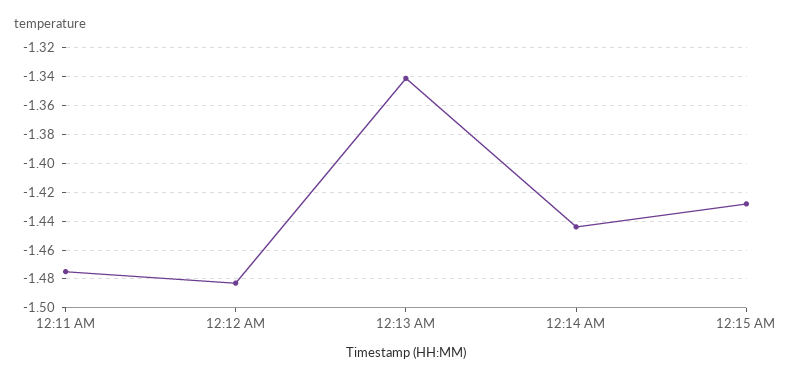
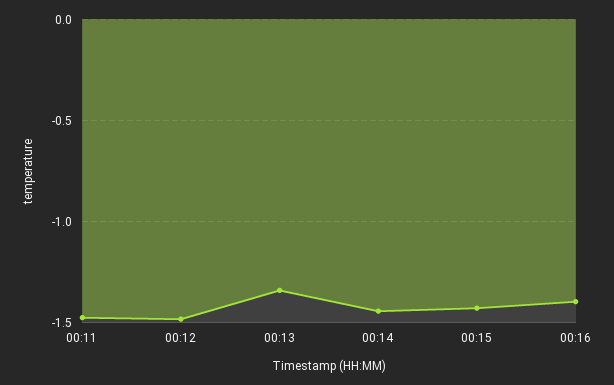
  {
    "12:11 AM": -1.475,
    "12:12 AM": -1.485,
    "12:13 AM": -1.34,
    "12:14 AM": -1.445,
-   "12:15 AM": -1.43
+   "12:15 AM": -1.43,
+   "00:16": -1.4
  }

